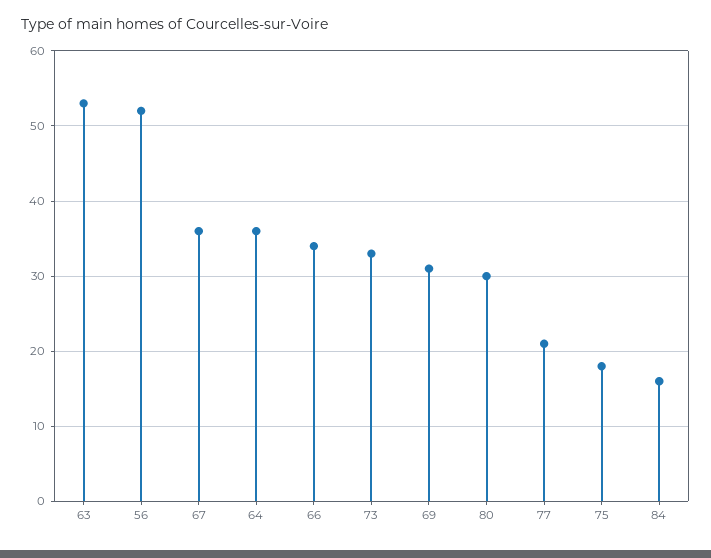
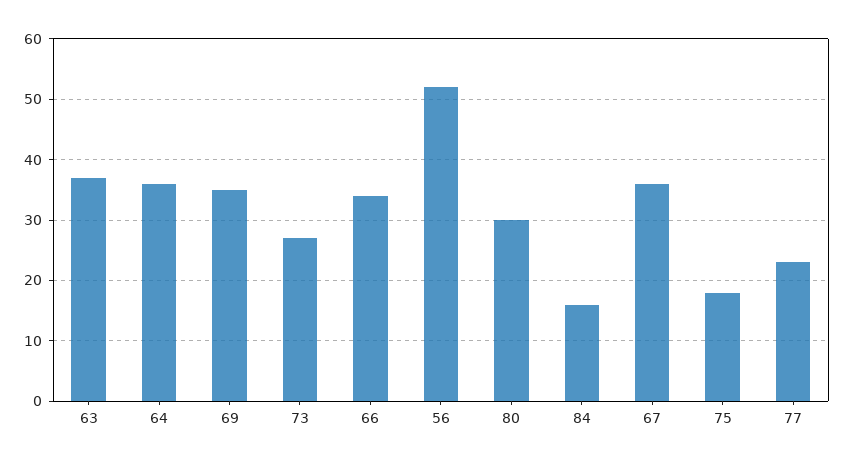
  {
-   "63": 53,
+   "63": 37,
    "56": 52,
    "67": 36,
    "64": 36,
    "66": 34,
-   "73": 33,
+   "73": 27,
-   "69": 31,
+   "69": 35,
    "80": 30,
-   "77": 21,
+   "77": 23,
    "75": 18,
    "84": 16
  }

